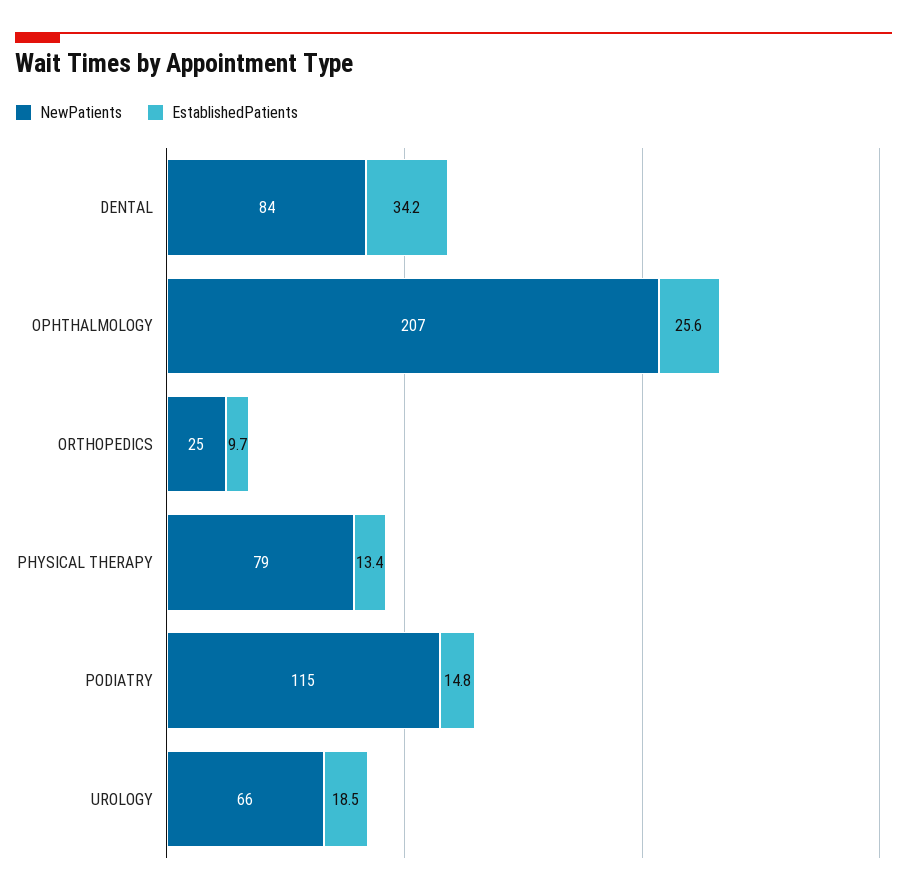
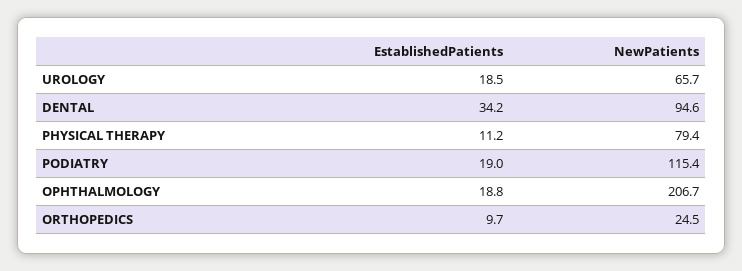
  {
    "NewPatients": {
-     "DENTAL": 84,
+     "DENTAL": 94.6,
      "OPHTHALMOLOGY": 206.7,
      "ORTHOPEDICS": 24.5,
      "PHYSICAL THERAPY": 79.4,
      "PODIATRY": 115.4,
      "UROLOGY": 65.7
    },
    "EstablishedPatients": {
      "DENTAL": 34.2,
-     "OPHTHALMOLOGY": 25.6,
+     "OPHTHALMOLOGY": 18.8,
      "ORTHOPEDICS": 9.7,
-     "PHYSICAL THERAPY": 13.4,
+     "PHYSICAL THERAPY": 11.2,
-     "PODIATRY": 14.8,
+     "PODIATRY": 19,
      "UROLOGY": 18.5
    }
  }

